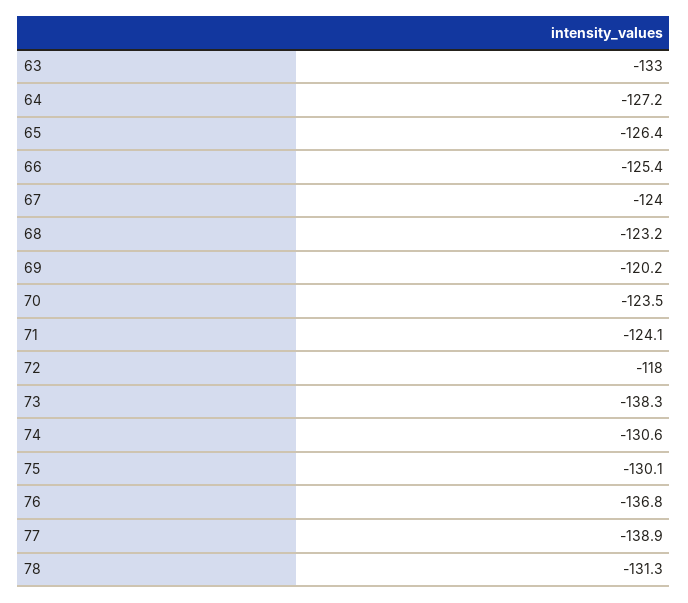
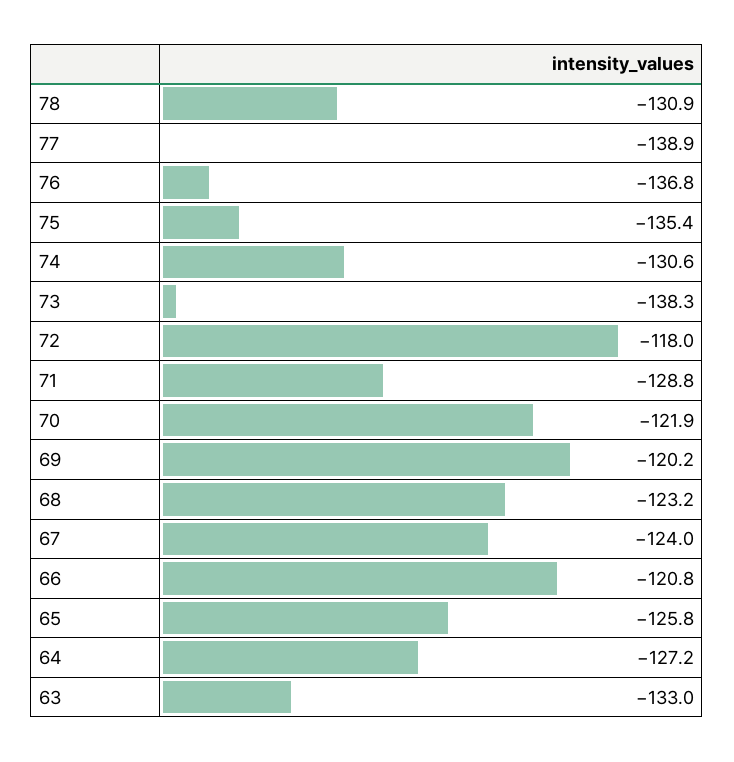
  {
    "63": -133,
    "64": -127.2,
-   "65": -126.4,
+   "65": -125.8,
-   "66": -125.4,
+   "66": -120.8,
    "67": -124,
    "68": -123.2,
    "69": -120.2,
-   "70": -123.5,
+   "70": -121.9,
-   "71": -124.1,
+   "71": -128.8,
    "72": -118,
    "73": -138.3,
    "74": -130.6,
-   "75": -130.1,
+   "75": -135.4,
    "76": -136.8,
    "77": -138.9,
-   "78": -131.3
+   "78": -130.9
  }

